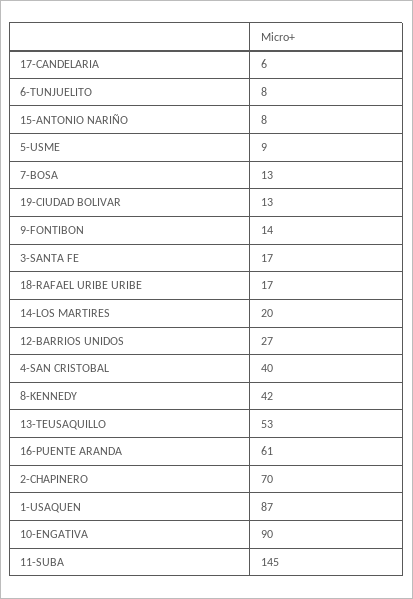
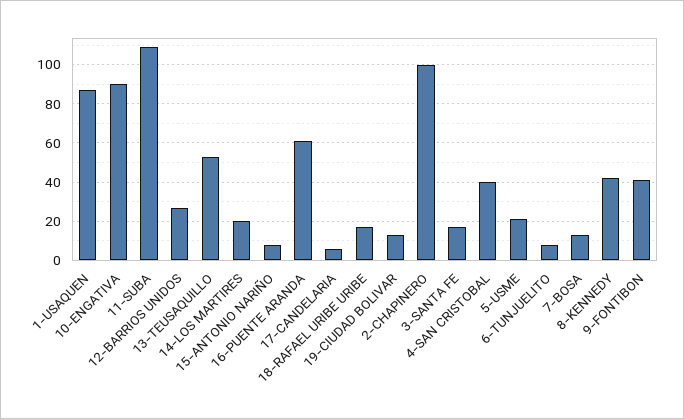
  {
    "17-CANDELARIA": 6,
    "6-TUNJUELITO": 8,
    "15-ANTONIO NARIÑO": 8,
-   "5-USME": 9,
+   "5-USME": 20,
    "7-BOSA": 13,
    "19-CIUDAD BOLIVAR": 13,
-   "9-FONTIBON": 14,
+   "9-FONTIBON": 40,
    "3-SANTA FE": 17,
    "18-RAFAEL URIBE URIBE": 17,
    "14-LOS MARTIRES": 20,
    "12-BARRIOS UNIDOS": 27,
    "4-SAN CRISTOBAL": 40,
    "8-KENNEDY": 42,
    "13-TEUSAQUILLO": 53,
    "16-PUENTE ARANDA": 61,
-   "2-CHAPINERO": 70,
+   "2-CHAPINERO": 100,
    "1-USAQUEN": 87,
    "10-ENGATIVA": 90,
-   "11-SUBA": 145
+   "11-SUBA": 110
  }

